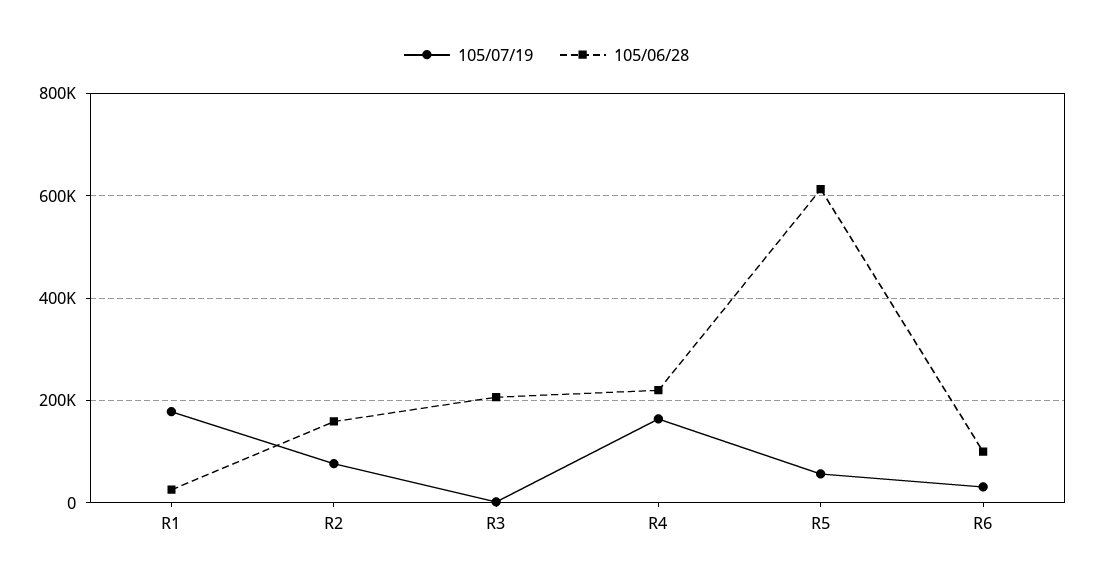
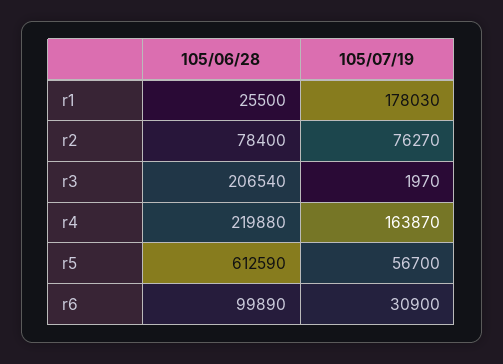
  {
    "105/07/19": {
      "R1": 178030,
      "R2": 76270,
      "R3": 1970,
      "R4": 163870,
      "R5": 56700,
      "R6": 30900
    },
    "105/06/28": {
      "R1": 25500,
-     "R2": 160000,
+     "R2": 78400,
      "R3": 206540,
      "R4": 219880,
      "R5": 612590,
      "R6": 99890
    }
  }

